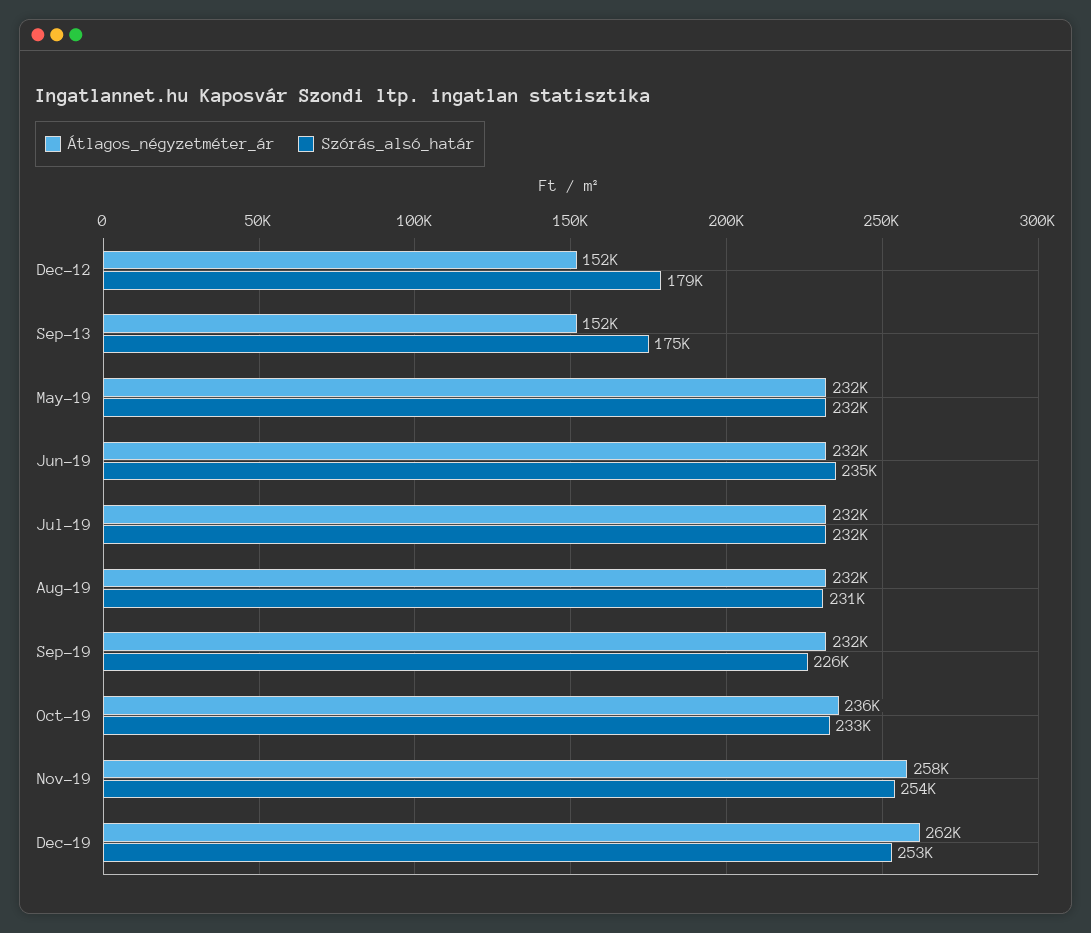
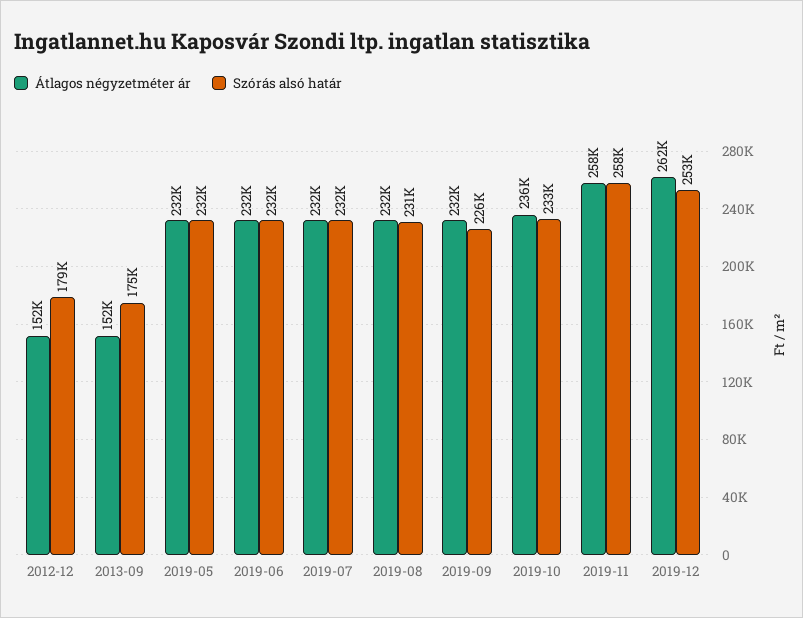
  {
    "Átlagos_négyzetméter_ár": {
      "Dec-12": 152000,
      "Sep-13": 152000,
      "May-19": 232000,
      "Jun-19": 232000,
      "Jul-19": 232000,
      "Aug-19": 232000,
      "Sep-19": 232000,
      "Oct-19": 236000,
      "Nov-19": 258000,
      "Dec-19": 262000
    },
    "Szórás_alsó_határ": {
      "Dec-12": 179000,
      "Sep-13": 175000,
      "May-19": 232000,
-     "Jun-19": 235000,
+     "Jun-19": 232000,
      "Jul-19": 232000,
      "Aug-19": 231000,
      "Sep-19": 226000,
      "Oct-19": 233000,
-     "Nov-19": 254000,
+     "Nov-19": 258000,
      "Dec-19": 253000
    }
  }

